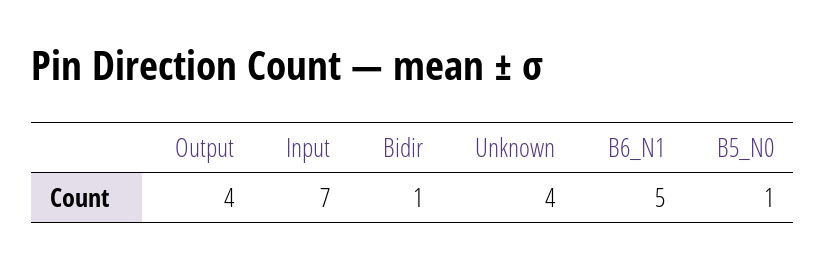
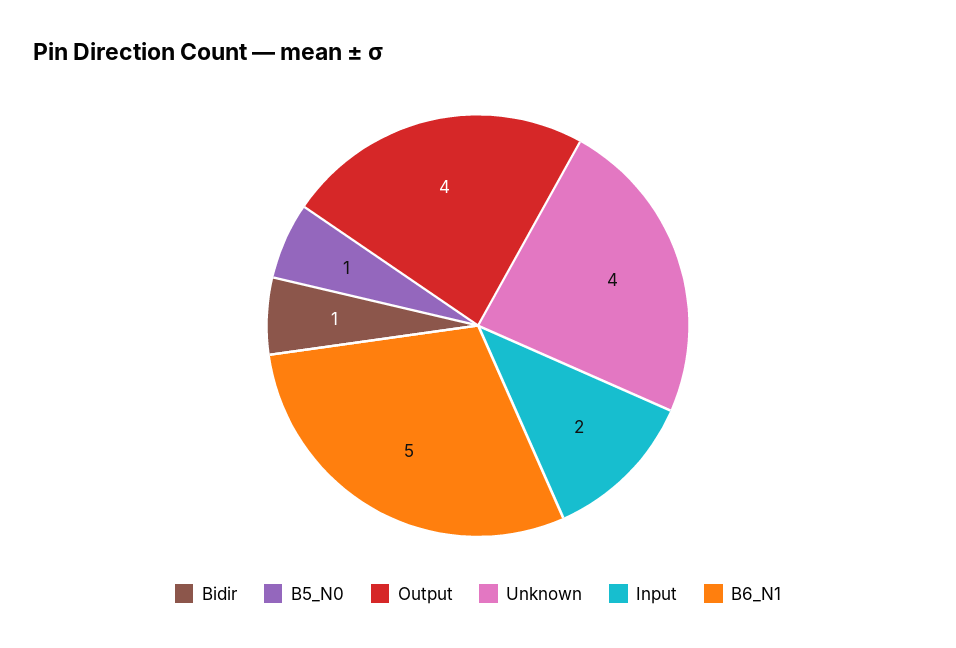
  {
    "Output": 4,
-   "Input": 7,
+   "Input": 2,
    "Bidir": 1,
    "Unknown": 4,
    "B6_N1": 5,
    "B5_N0": 1
  }

